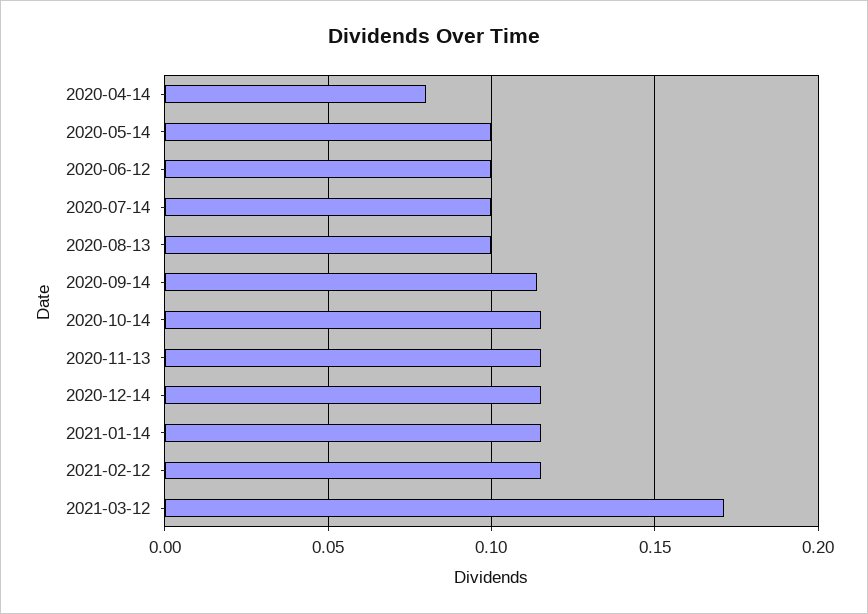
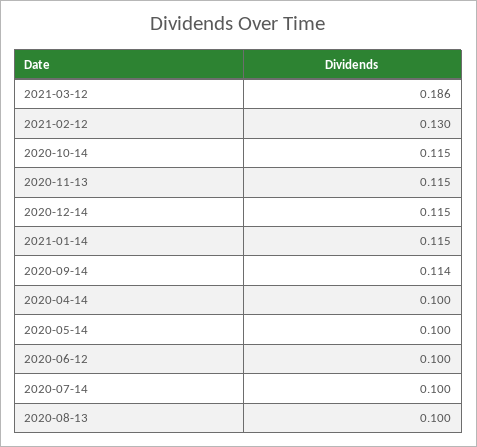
  {
-   "2020-04-14": 0.08,
+   "2020-04-14": 0.1,
    "2020-05-14": 0.1,
    "2020-06-12": 0.1,
    "2020-07-14": 0.1,
    "2020-08-13": 0.1,
    "2020-09-14": 0.114,
    "2020-10-14": 0.115,
    "2020-11-13": 0.115,
    "2020-12-14": 0.115,
    "2021-01-14": 0.115,
-   "2021-02-12": 0.115,
+   "2021-02-12": 0.13,
-   "2021-03-12": 0.17
+   "2021-03-12": 0.186
  }

